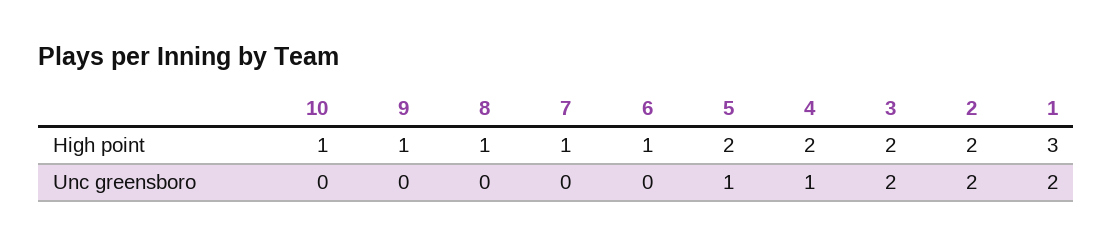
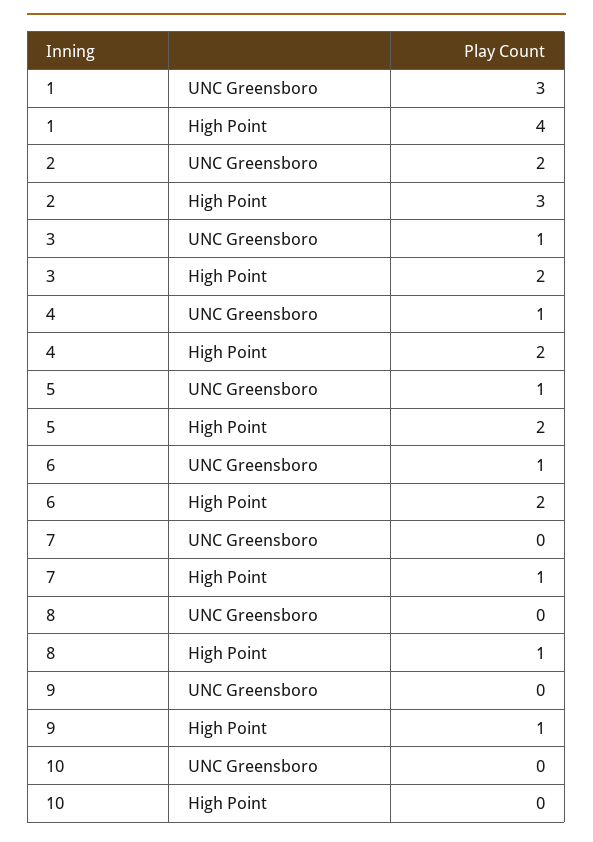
  {
    "10": {
-     "High point": 1,
+     "High point": 0,
      "Unc greensboro": 0
    },
    "9": {
      "High point": 1,
      "Unc greensboro": 0
    },
    "8": {
      "High point": 1,
      "Unc greensboro": 0
    },
    "7": {
      "High point": 1,
      "Unc greensboro": 0
    },
    "6": {
-     "High point": 1,
+     "High point": 2,
-     "Unc greensboro": 0
+     "Unc greensboro": 1
    },
    "5": {
      "High point": 2,
      "Unc greensboro": 1
    },
    "4": {
      "High point": 2,
      "Unc greensboro": 1
    },
    "3": {
      "High point": 2,
-     "Unc greensboro": 2
+     "Unc greensboro": 1
    },
    "2": {
-     "High point": 2,
+     "High point": 3,
      "Unc greensboro": 2
    },
    "1": {
-     "High point": 3,
+     "High point": 4,
-     "Unc greensboro": 2
+     "Unc greensboro": 3
    }
  }

